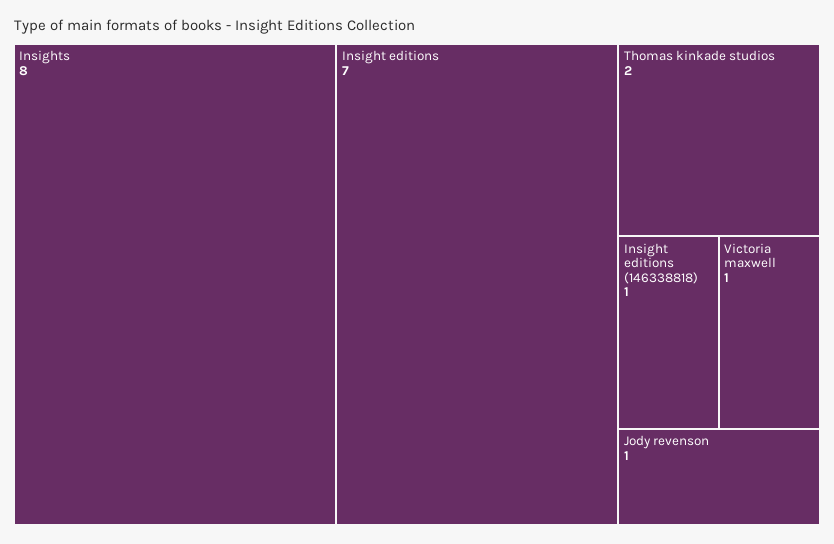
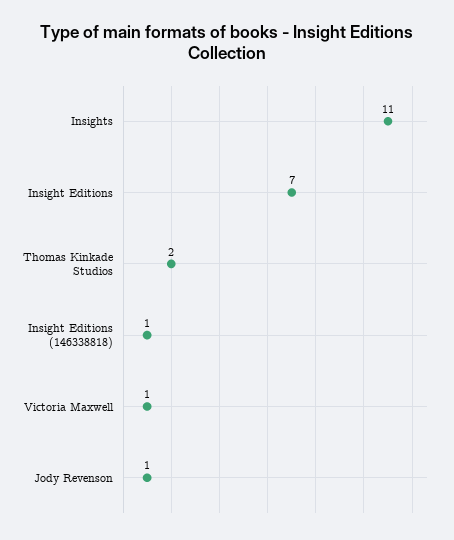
  {
-   "Insights": 8,
+   "Insights": 11,
    "Insight editions": 7,
    "Thomas kinkade studios": 2,
    "Insight editions (146338818)": 1,
    "Victoria maxwell": 1,
    "Jody revenson": 1
  }

